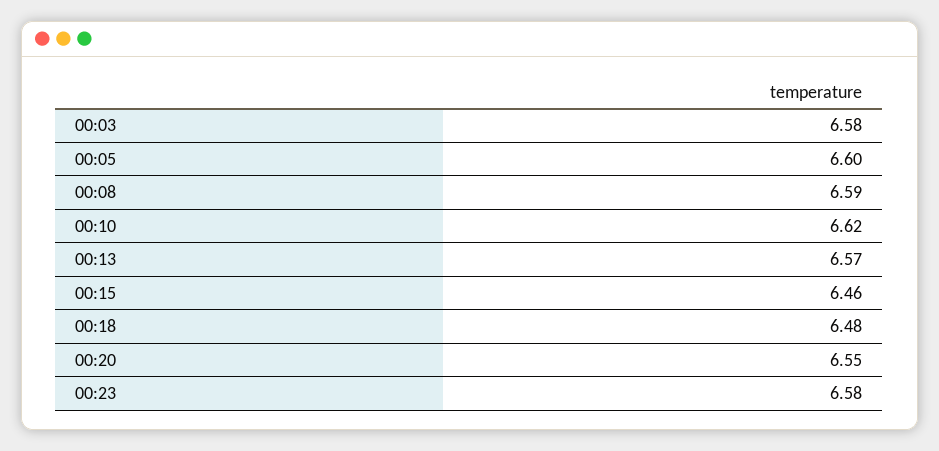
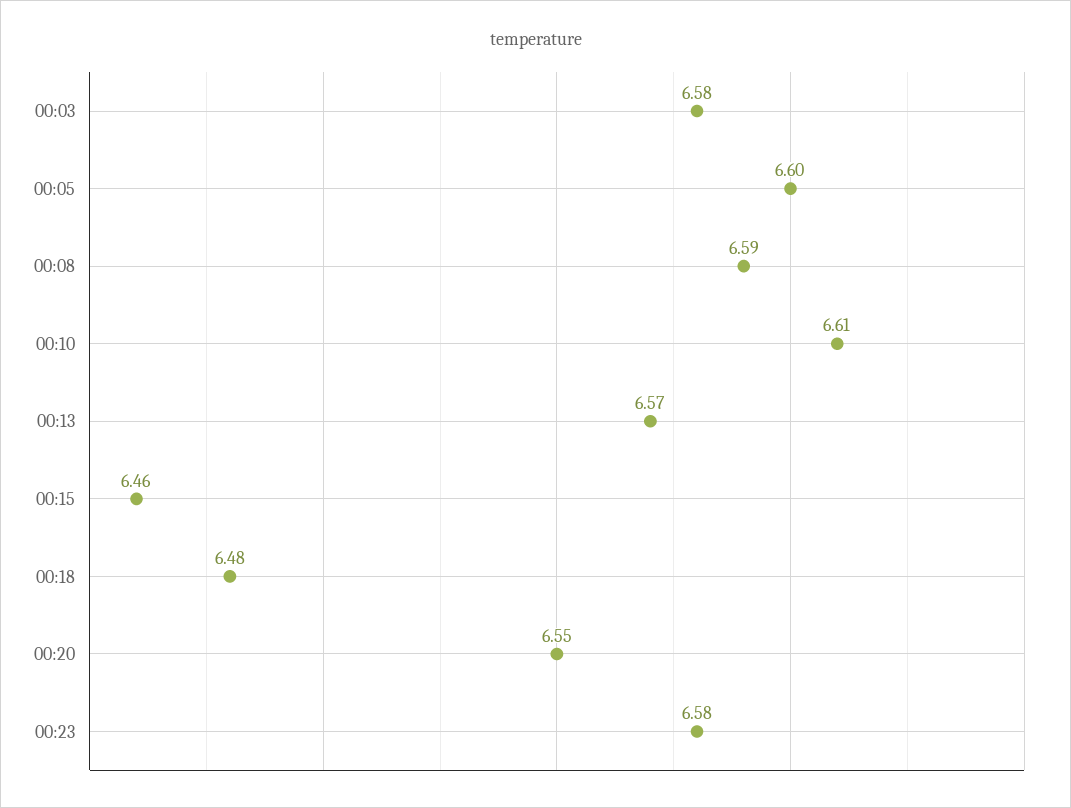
  {
    "00:03": 6.58,
    "00:05": 6.6,
    "00:08": 6.59,
-   "00:10": 6.62,
+   "00:10": 6.61,
    "00:13": 6.57,
    "00:15": 6.46,
    "00:18": 6.48,
    "00:20": 6.55,
    "00:23": 6.58
  }

